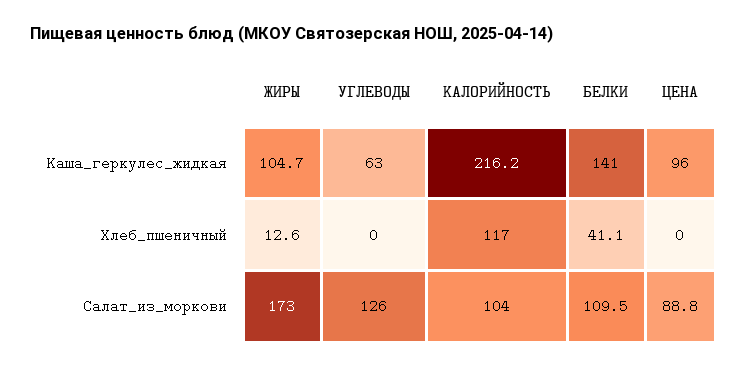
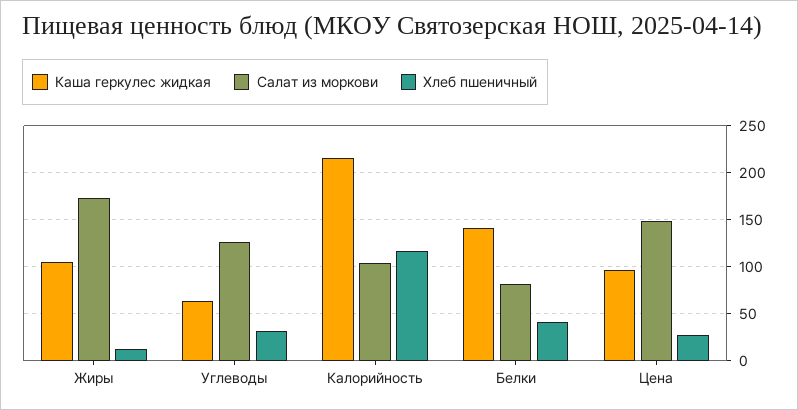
  {
    "Каша_геркулес_жидкая": {
      "ЖИРЫ": 104.7,
      "УГЛЕВОДЫ": 63,
      "КАЛОРИЙНОСТЬ": 216.2,
      "БЕЛКИ": 141,
      "ЦЕНА": 96
    },
    "Хлеб_пшеничный": {
      "ЖИРЫ": 12.6,
-     "УГЛЕВОДЫ": 0,
+     "УГЛЕВОДЫ": 30,
      "КАЛОРИЙНОСТЬ": 117,
      "БЕЛКИ": 41.1,
-     "ЦЕНА": 0
+     "ЦЕНА": 30
    },
    "Салат_из_моркови": {
      "ЖИРЫ": 173,
      "УГЛЕВОДЫ": 126,
      "КАЛОРИЙНОСТЬ": 104,
-     "БЕЛКИ": 109.5,
+     "БЕЛКИ": 80,
-     "ЦЕНА": 88.8
+     "ЦЕНА": 150
    }
  }

